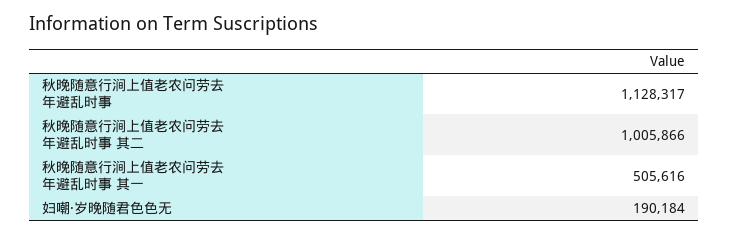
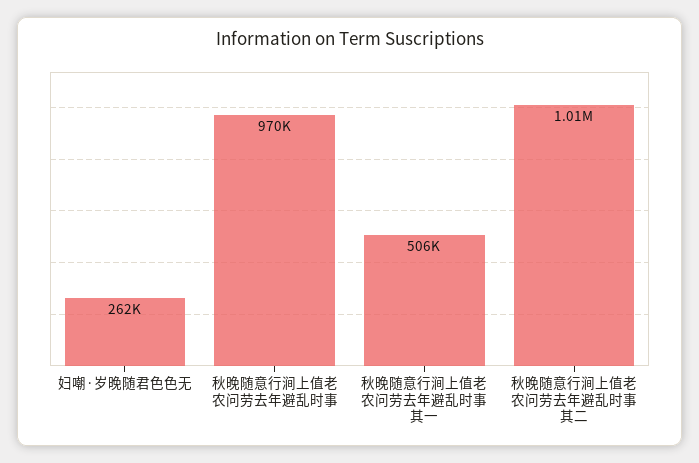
  {
-   "秋晚随意行涧上值老农问劳去年避乱时事": 1128317,
+   "秋晚随意行涧上值老农问劳去年避乱时事": 970000,
    "秋晚随意行涧上值老农问劳去年避乱时事 其二": 1005866,
    "秋晚随意行涧上值老农问劳去年避乱时事 其一": 505616,
-   "妇嘲·岁晚随君色色无": 190184
+   "妇嘲·岁晚随君色色无": 262000
  }

